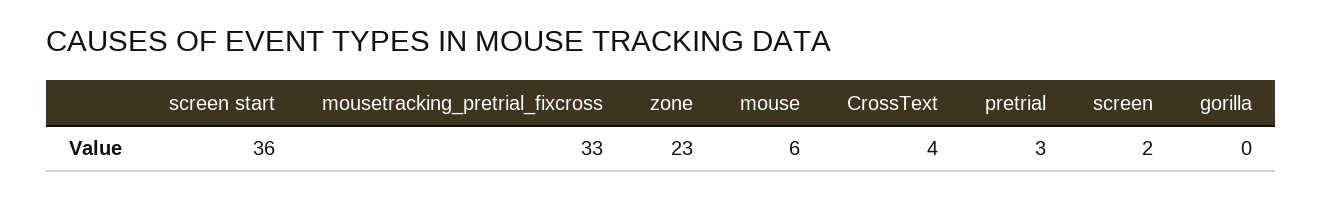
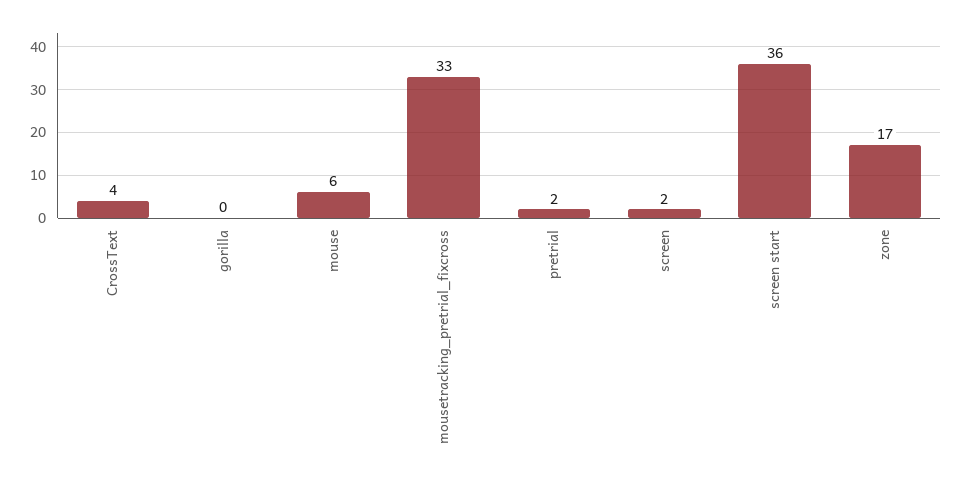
  {
    "screen start": 36,
    "mousetracking_pretrial_fixcross": 33,
-   "zone": 23,
+   "zone": 17,
    "mouse": 6,
    "CrossText": 4,
-   "pretrial": 3,
+   "pretrial": 2,
    "screen": 2,
    "gorilla": 0
  }

